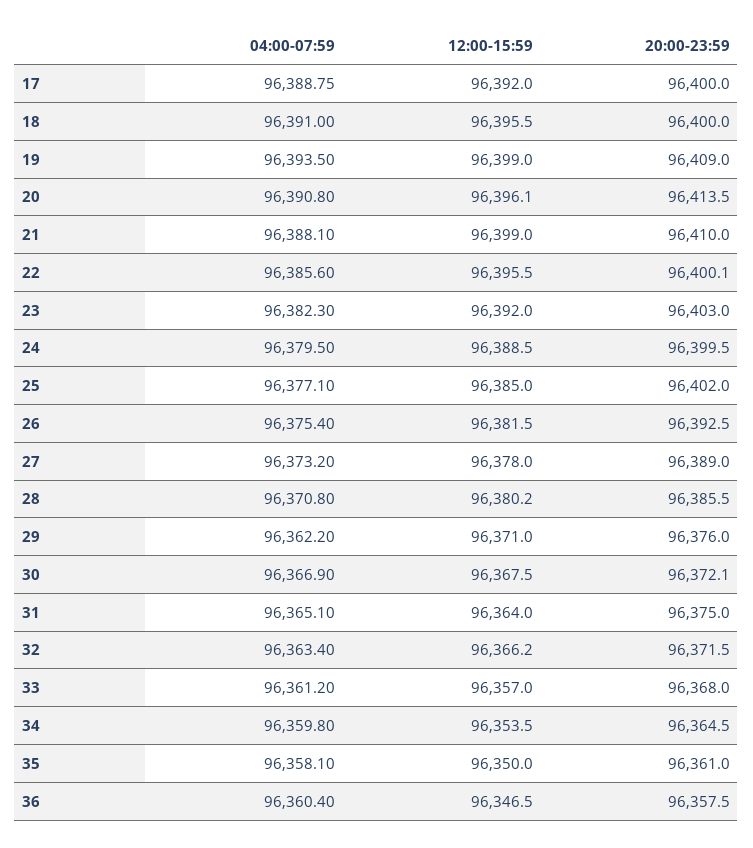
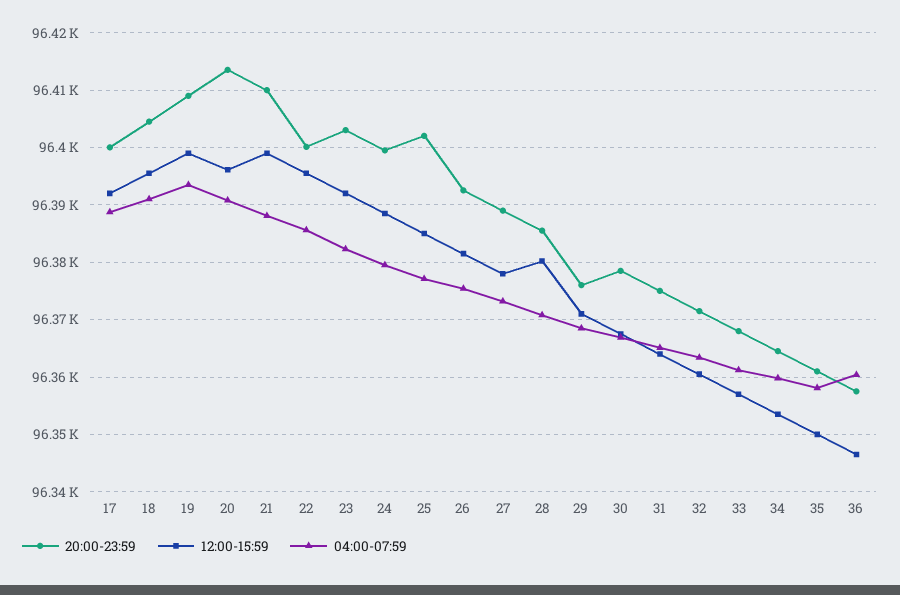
  {
    "04:00-07:59": {
      "17": 96388.75,
      "18": 96391,
      "19": 96393.5,
      "20": 96390.8,
      "21": 96388.1,
      "22": 96385.6,
      "23": 96382.3,
      "24": 96379.5,
      "25": 96377.1,
      "26": 96375.4,
      "27": 96373.2,
      "28": 96370.8,
-     "29": 96362.2,
+     "29": 96368,
      "30": 96366.9,
      "31": 96365.1,
      "32": 96363.4,
      "33": 96361.2,
      "34": 96359.8,
      "35": 96358.1,
      "36": 96360.4
    },
    "12:00-15:59": {
      "17": 96392,
      "18": 96395.5,
      "19": 96399,
      "20": 96396.1,
      "21": 96399,
      "22": 96395.5,
      "23": 96392,
      "24": 96388.5,
      "25": 96385,
      "26": 96381.5,
      "27": 96378,
      "28": 96380.2,
      "29": 96371,
      "30": 96367.5,
      "31": 96364,
-     "32": 96366.2,
+     "32": 96360,
      "33": 96357,
      "34": 96353.5,
      "35": 96350,
      "36": 96346.5
    },
    "20:00-23:59": {
      "17": 96400,
-     "18": 96400,
+     "18": 96404,
      "19": 96409,
      "20": 96413.5,
      "21": 96410,
      "22": 96400.1,
      "23": 96403,
      "24": 96399.5,
      "25": 96402,
      "26": 96392.5,
      "27": 96389,
      "28": 96385.5,
      "29": 96376,
-     "30": 96372.1,
+     "30": 96378,
      "31": 96375,
      "32": 96371.5,
      "33": 96368,
      "34": 96364.5,
      "35": 96361,
      "36": 96357.5
    }
  }

